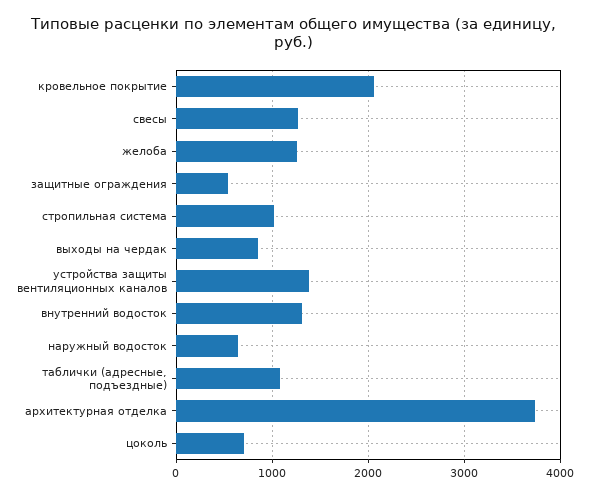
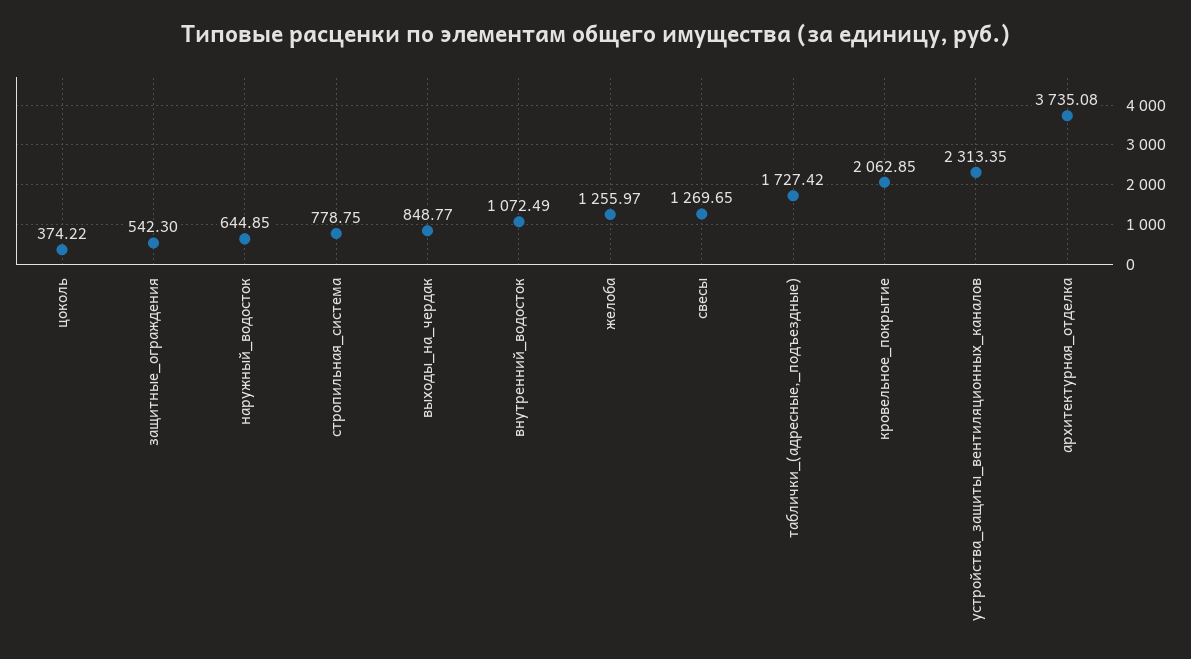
  {
    "кровельное покрытие": 2062.85,
    "свесы": 1269.65,
    "желоба": 1255.97,
    "защитные ограждения": 542.3,
-   "стропильная система": 1000,
+   "стропильная система": 778.75,
    "выходы на чердак": 848.77,
-   "устройства защиты вентиляционных каналов": 1400,
+   "устройства защиты вентиляционных каналов": 2313.35,
-   "внутренний водосток": 1300,
+   "внутренний водосток": 1072.49,
    "наружный водосток": 644.85,
-   "таблички (адресные, подъездные)": 1100,
+   "таблички (адресные, подъездные)": 1727.42,
    "архитектурная отделка": 3735.08,
-   "цоколь": 700
+   "цоколь": 374.22
  }

